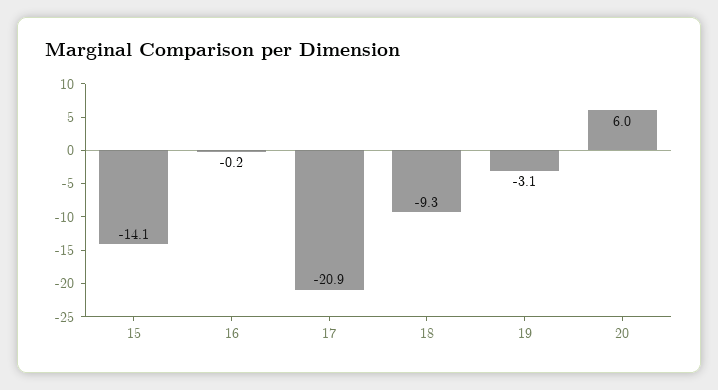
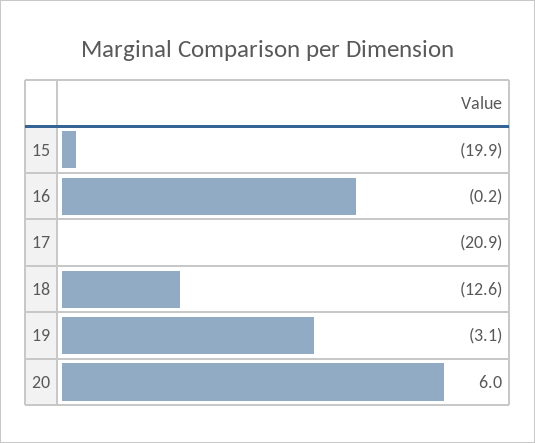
  {
-   "15": -14.1,
+   "15": -19.9,
    "16": -0.2,
    "17": -20.9,
-   "18": -9.3,
+   "18": -12.6,
    "19": -3.1,
    "20": 6
  }

